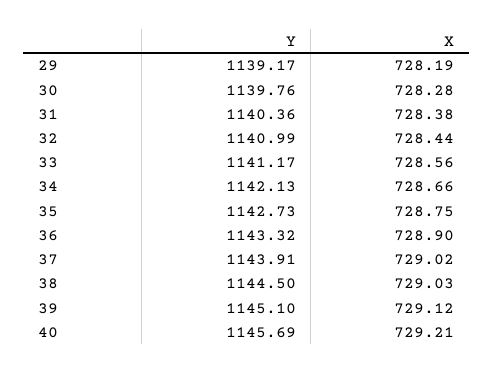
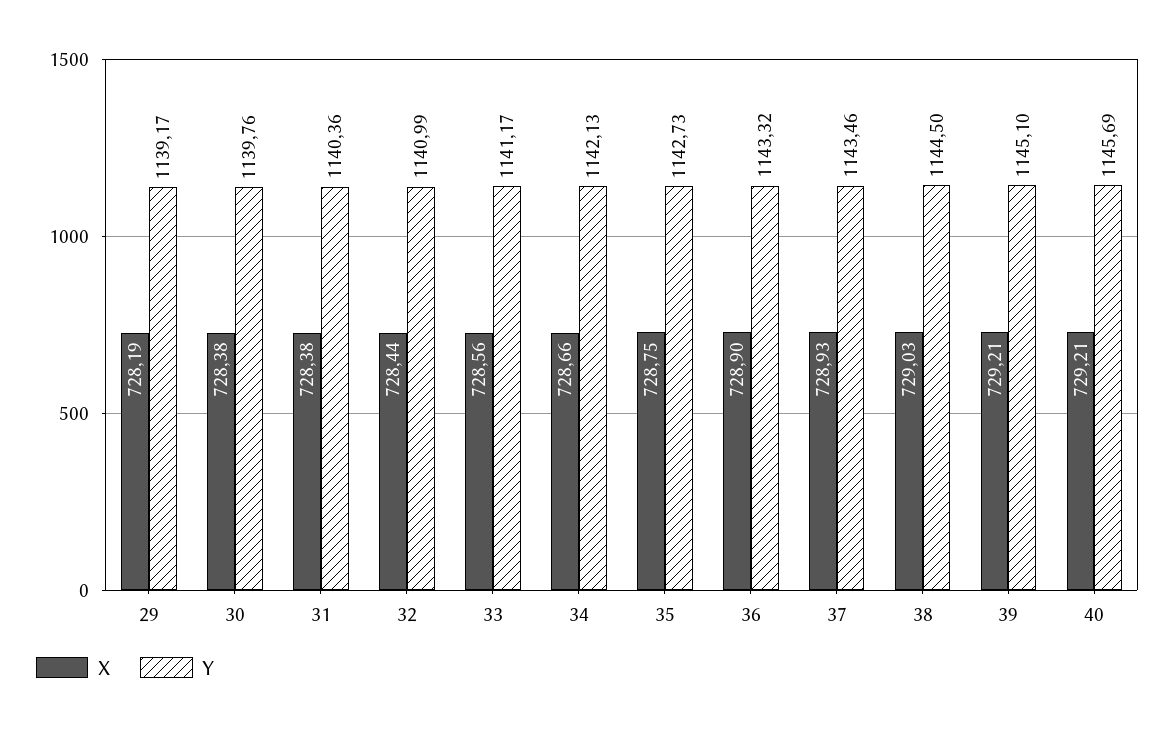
  {
    "Y": {
      "29": 1139.17,
      "30": 1139.76,
      "31": 1140.36,
      "32": 1140.99,
      "33": 1141.17,
      "34": 1142.13,
      "35": 1142.73,
      "36": 1143.32,
-     "37": 1143.91,
+     "37": 1143.46,
      "38": 1144.5,
      "39": 1145.1,
      "40": 1145.69
    },
    "X": {
      "29": 728.19,
-     "30": 728.28,
+     "30": 728.38,
      "31": 728.38,
      "32": 728.44,
      "33": 728.56,
      "34": 728.66,
      "35": 728.75,
      "36": 728.9,
-     "37": 729.02,
+     "37": 728.93,
      "38": 729.03,
-     "39": 729.12,
+     "39": 729.21,
      "40": 729.21
    }
  }

